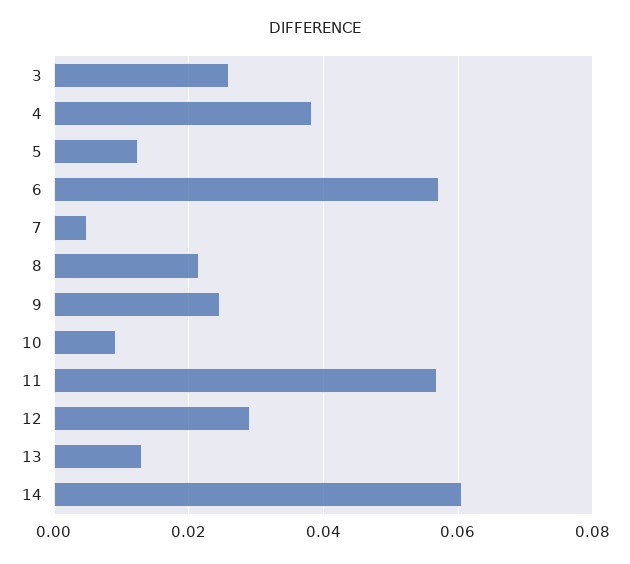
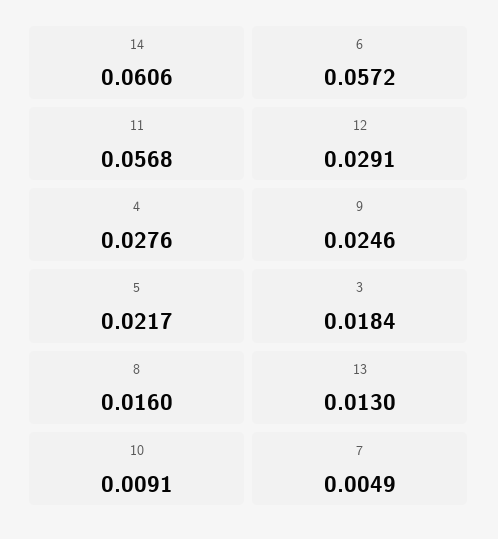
  {
-   "3": 0.026,
+   "3": 0.0184,
-   "4": 0.038,
+   "4": 0.0276,
-   "5": 0.012,
+   "5": 0.0217,
    "6": 0.0572,
    "7": 0.0049,
-   "8": 0.022,
+   "8": 0.016,
    "9": 0.0246,
    "10": 0.0091,
    "11": 0.0568,
    "12": 0.0291,
    "13": 0.013,
    "14": 0.0606
  }

